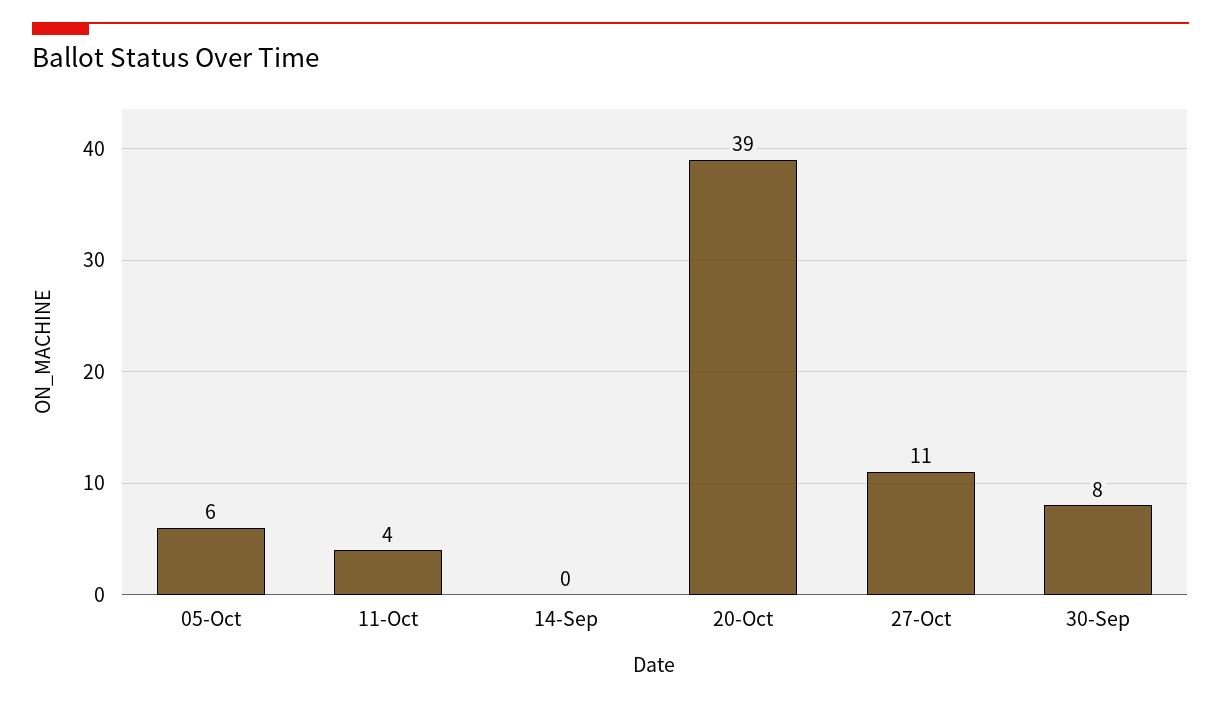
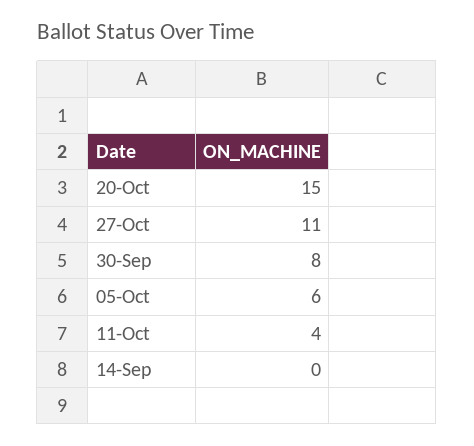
  {
    "05-Oct": 6,
    "11-Oct": 4,
    "14-Sep": 0,
-   "20-Oct": 39,
+   "20-Oct": 15,
    "27-Oct": 11,
    "30-Sep": 8
  }

